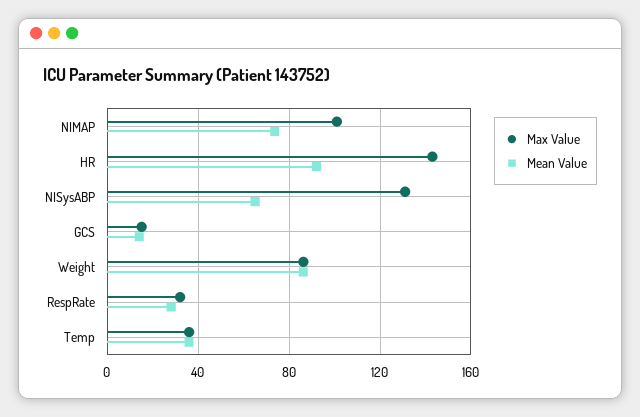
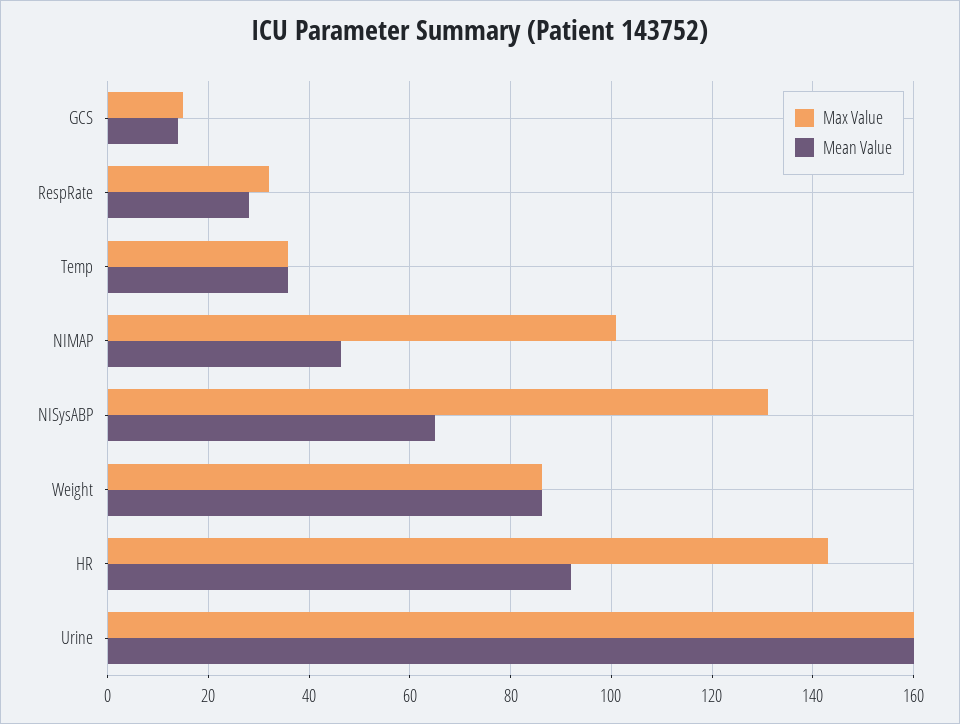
  {
    "Max Value": {
      "NIMAP": 102,
      "HR": 144,
      "NISysABP": 132,
      "GCS": 16,
      "Weight": 86,
      "RespRate": 32,
-     "Temp": 36
+     "Temp": 36,
+     "Urine": 160
    },
    "Mean Value": {
-     "NIMAP": 75,
+     "NIMAP": 46,
      "HR": 92,
      "NISysABP": 66,
      "GCS": 14,
      "Weight": 86,
      "RespRate": 28,
-     "Temp": 36
+     "Temp": 36,
+     "Urine": 160
    }
  }

